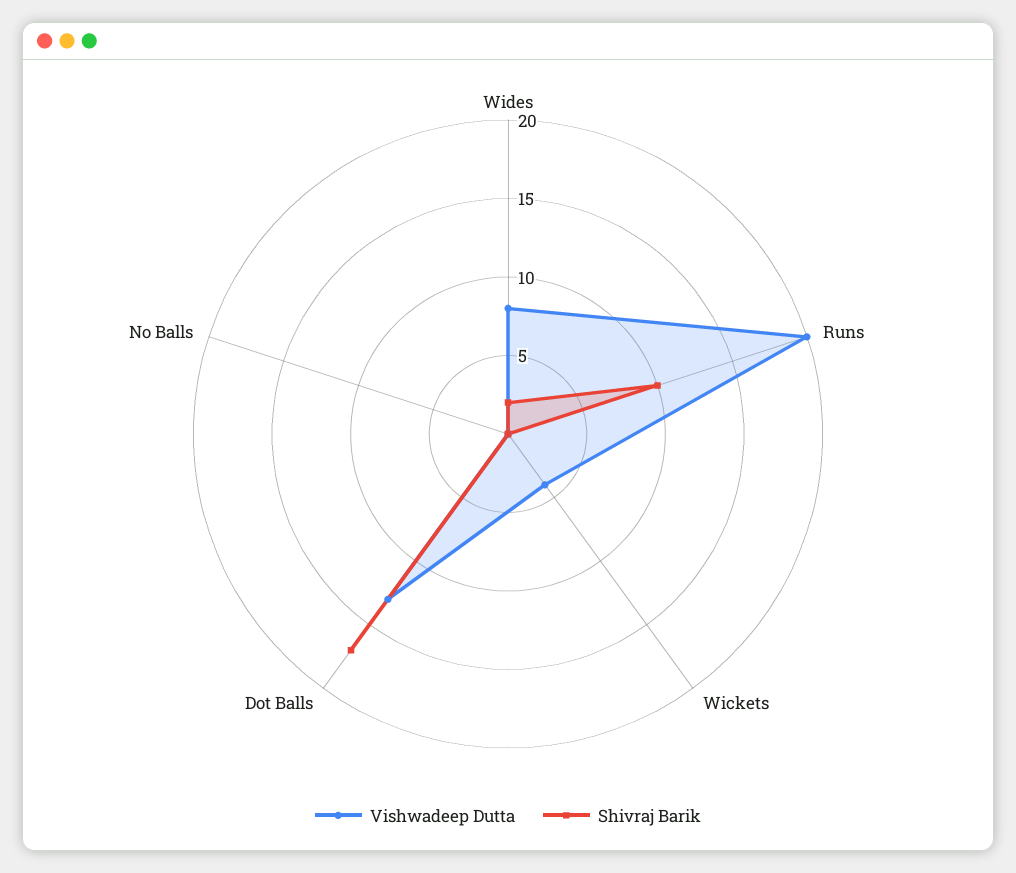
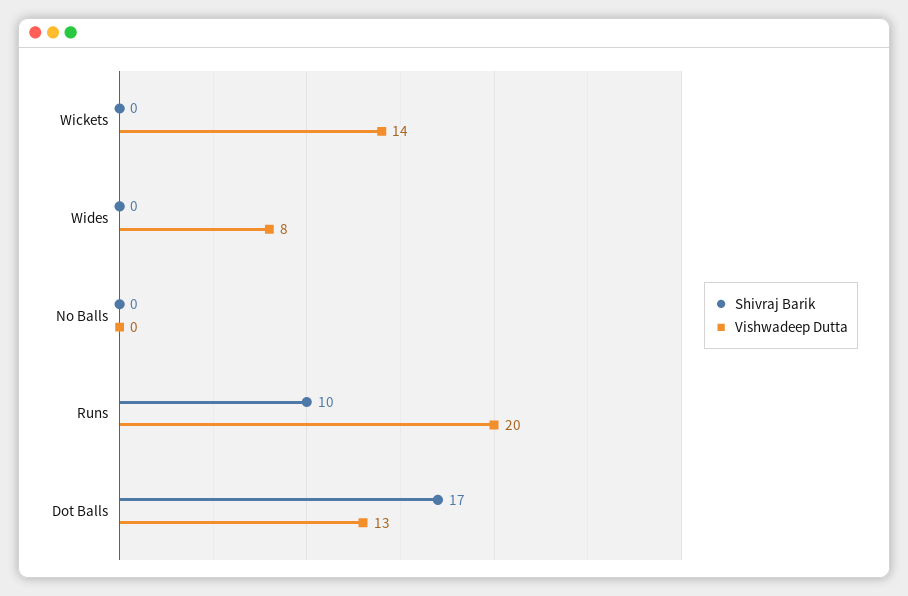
  {
    "Vishwadeep Dutta": {
      "Wides": 8,
      "Runs": 20,
-     "Wickets": 4,
+     "Wickets": 14,
      "Dot Balls": 13,
      "No Balls": 0
    },
    "Shivraj Barik": {
-     "Wides": 2,
+     "Wides": 0,
      "Runs": 10,
      "Wickets": 0,
      "Dot Balls": 17,
      "No Balls": 0
    }
  }

